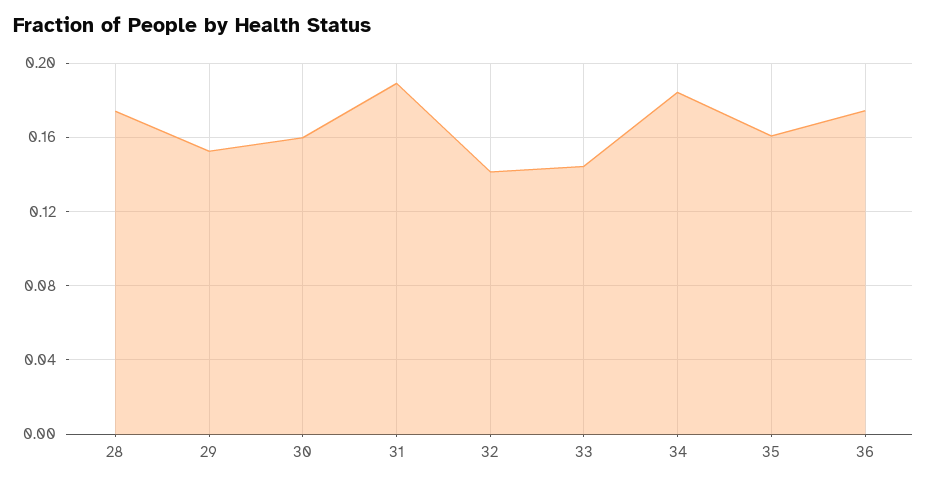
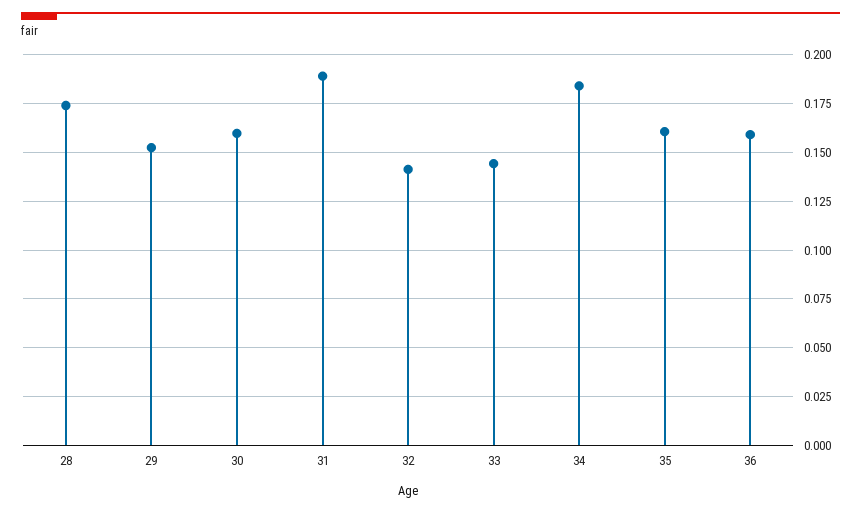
  {
    "28": 0.175,
    "29": 0.155,
    "30": 0.16,
    "31": 0.19,
    "32": 0.14,
    "33": 0.145,
    "34": 0.185,
    "35": 0.16,
-   "36": 0.175
+   "36": 0.16
  }

